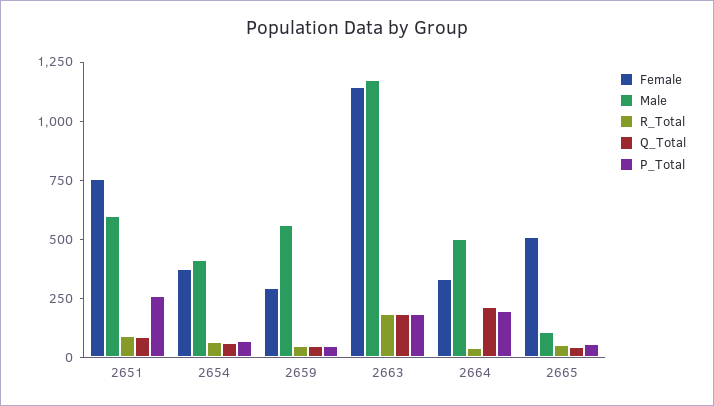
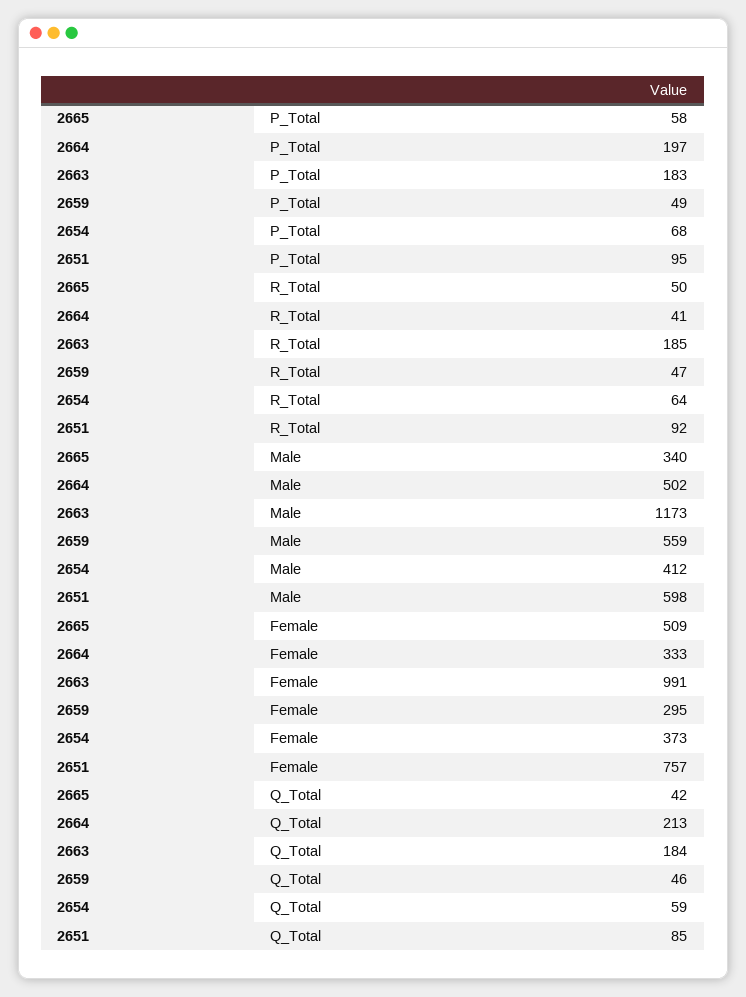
  {
    "Female": {
      "2651": 757,
      "2654": 373,
      "2659": 295,
-     "2663": 1150,
+     "2663": 991,
      "2664": 333,
      "2665": 509
    },
    "Male": {
      "2651": 598,
      "2654": 412,
      "2659": 559,
      "2663": 1173,
      "2664": 502,
-     "2665": 100
+     "2665": 340
    },
    "R_Total": {
      "2651": 92,
      "2654": 64,
      "2659": 47,
      "2663": 185,
      "2664": 41,
      "2665": 50
    },
    "Q_Total": {
      "2651": 85,
      "2654": 59,
      "2659": 46,
      "2663": 184,
      "2664": 213,
      "2665": 42
    },
    "P_Total": {
-     "2651": 250,
+     "2651": 95,
      "2654": 68,
      "2659": 49,
      "2663": 183,
      "2664": 197,
      "2665": 58
    }
  }

